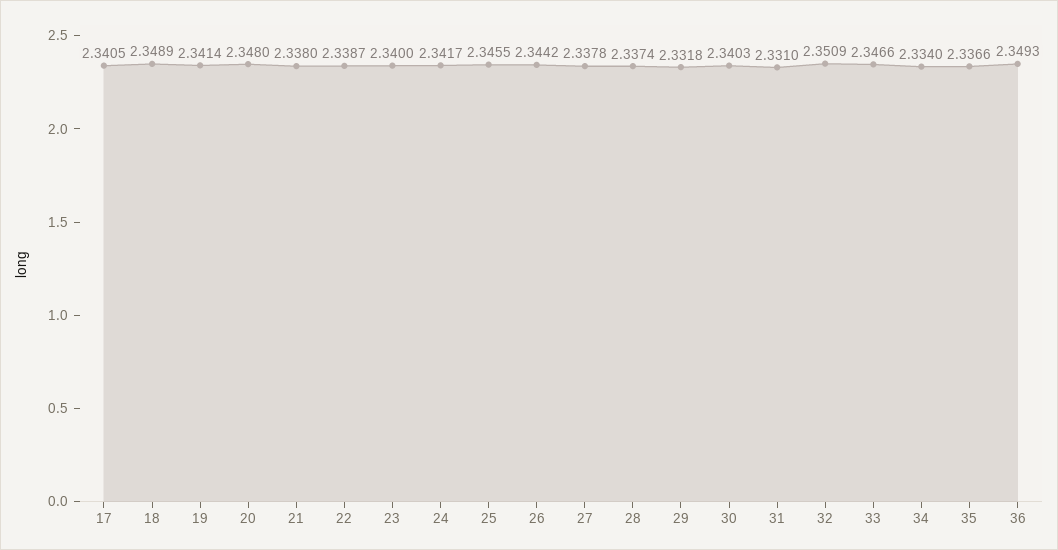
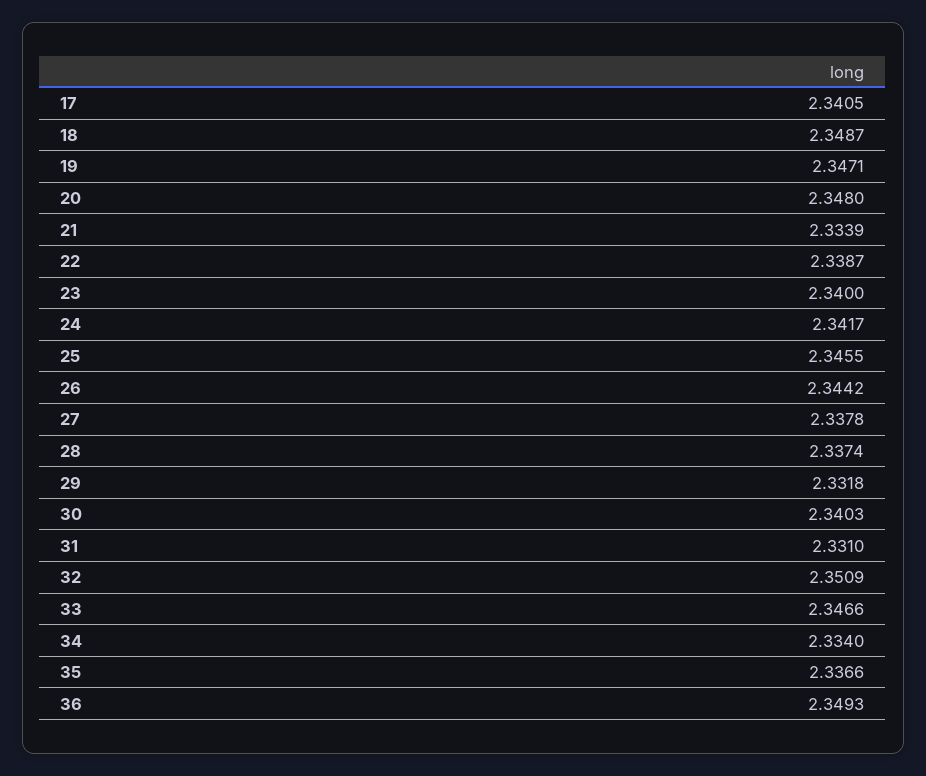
  {
    "17": 2.3405,
-   "18": 2.3489,
+   "18": 2.3487,
-   "19": 2.3414,
+   "19": 2.3471,
    "20": 2.348,
-   "21": 2.338,
+   "21": 2.3339,
    "22": 2.3387,
    "23": 2.34,
    "24": 2.3417,
    "25": 2.3455,
    "26": 2.3442,
    "27": 2.3378,
    "28": 2.3374,
    "29": 2.3318,
    "30": 2.3403,
    "31": 2.331,
    "32": 2.3509,
    "33": 2.3466,
    "34": 2.334,
    "35": 2.3366,
    "36": 2.3493
  }

